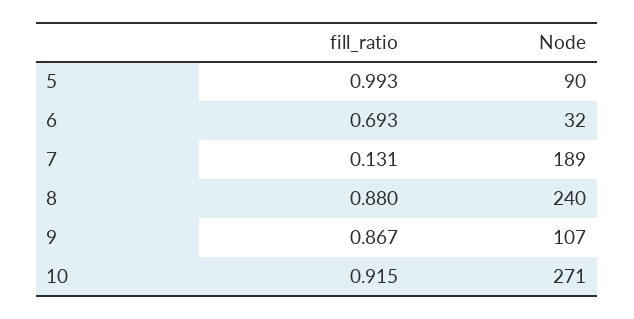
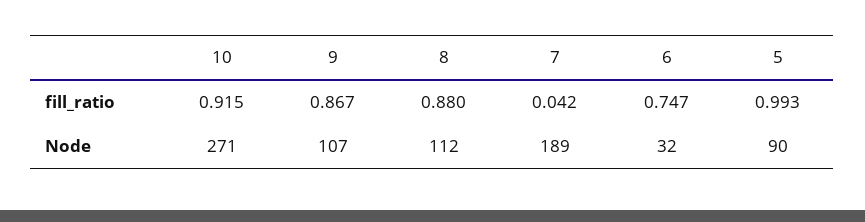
  {
    "fill_ratio": {
      "5": 0.993,
-     "6": 0.693,
+     "6": 0.747,
-     "7": 0.131,
+     "7": 0.042,
      "8": 0.88,
      "9": 0.867,
      "10": 0.915
    },
    "Node": {
      "5": 90,
      "6": 32,
      "7": 189,
-     "8": 240,
+     "8": 112,
      "9": 107,
      "10": 271
    }
  }

